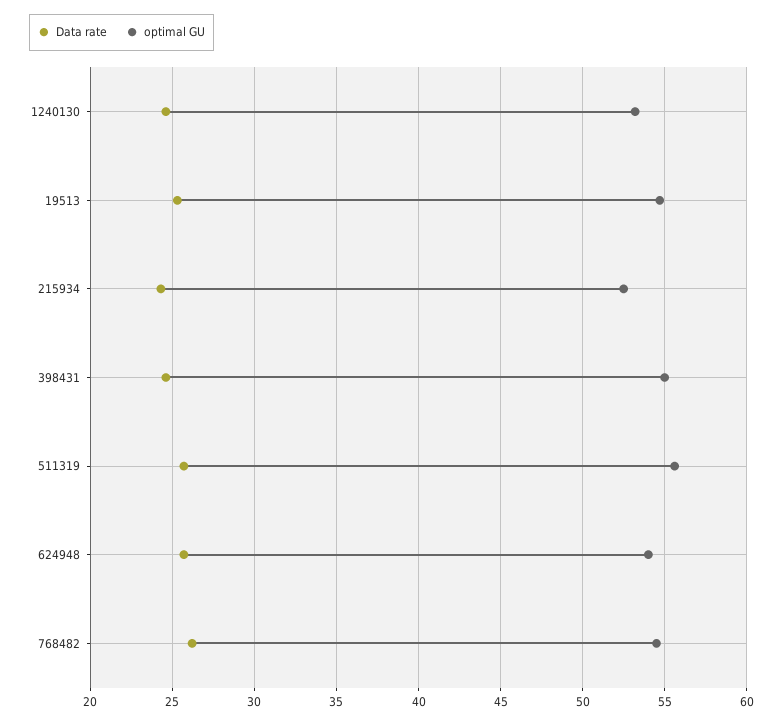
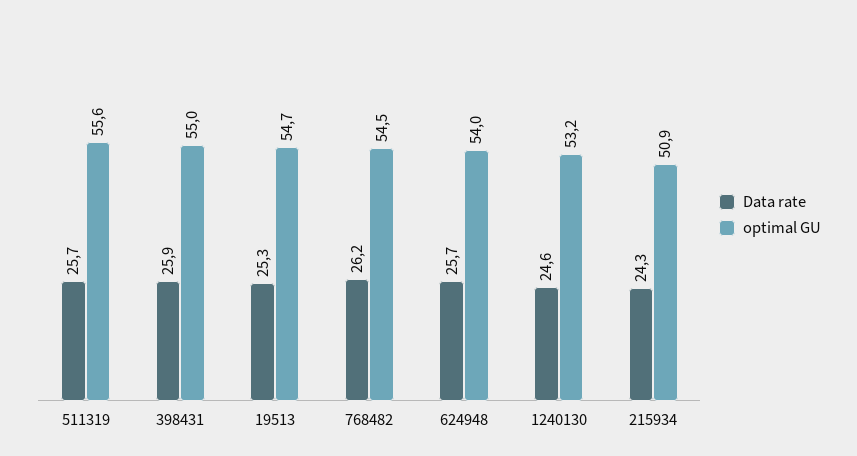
  {
    "Data rate": {
      "1240130": 24.6,
      "19513": 25.3,
      "215934": 24.3,
-     "398431": 24.5,
+     "398431": 25.9,
      "511319": 25.7,
      "624948": 25.7,
      "768482": 26.2
    },
    "optimal GU": {
      "1240130": 53.2,
      "19513": 54.7,
-     "215934": 52.5,
+     "215934": 50.9,
      "398431": 55,
      "511319": 55.6,
      "624948": 54,
      "768482": 54.5
    }
  }

